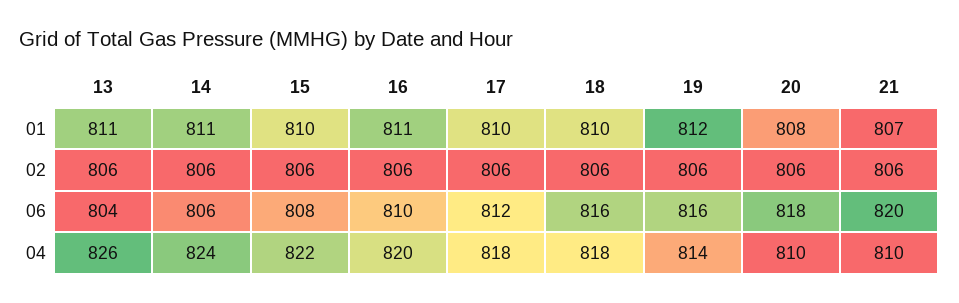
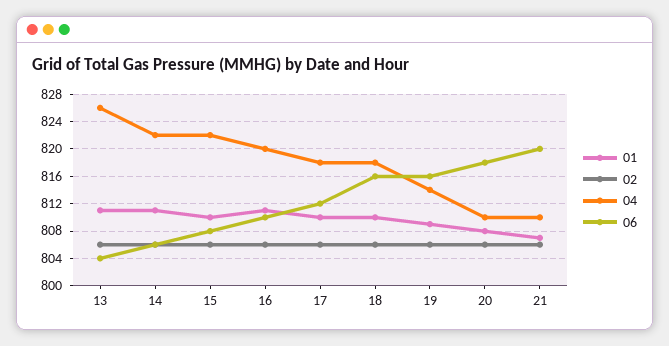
  {
    "01": {
      "13": 811,
      "14": 811,
      "15": 810,
      "16": 811,
      "17": 810,
      "18": 810,
-     "19": 812,
+     "19": 809,
      "20": 808,
      "21": 807
    },
    "02": {
      "13": 806,
      "14": 806,
      "15": 806,
      "16": 806,
      "17": 806,
      "18": 806,
      "19": 806,
      "20": 806,
      "21": 806
    },
    "06": {
      "13": 804,
      "14": 806,
      "15": 808,
      "16": 810,
      "17": 812,
      "18": 816,
      "19": 816,
      "20": 818,
      "21": 820
    },
    "04": {
      "13": 826,
-     "14": 824,
+     "14": 822,
      "15": 822,
      "16": 820,
      "17": 818,
      "18": 818,
      "19": 814,
      "20": 810,
      "21": 810
    }
  }

